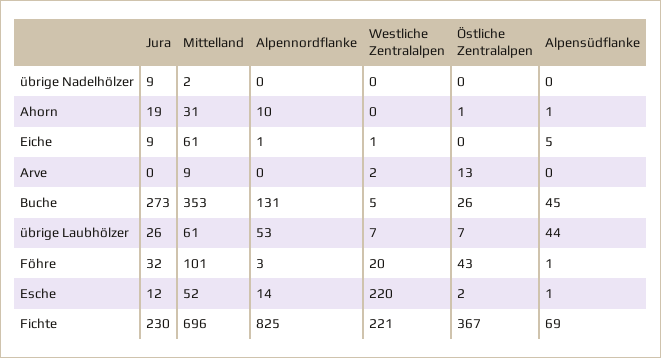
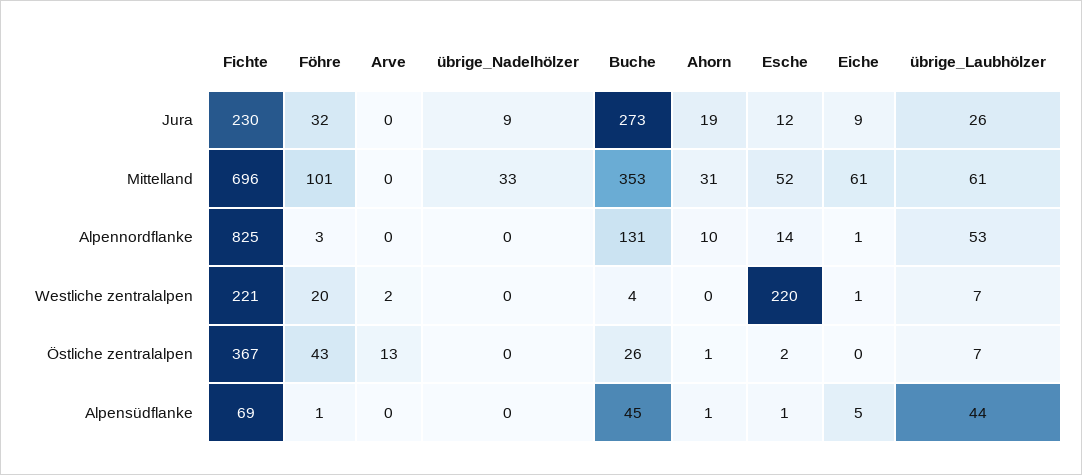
  {
    "Jura": {
      "übrige Nadelhölzer": 9,
      "Ahorn": 19,
      "Eiche": 9,
      "Arve": 0,
      "Buche": 273,
      "übrige Laubhölzer": 26,
      "Föhre": 32,
      "Esche": 12,
      "Fichte": 230
    },
    "Mittelland": {
-     "übrige Nadelhölzer": 2,
+     "übrige Nadelhölzer": 33,
      "Ahorn": 31,
      "Eiche": 61,
-     "Arve": 9,
+     "Arve": 0,
      "Buche": 353,
      "übrige Laubhölzer": 61,
      "Föhre": 101,
      "Esche": 52,
      "Fichte": 696
    },
    "Alpennordflanke": {
      "übrige Nadelhölzer": 0,
      "Ahorn": 10,
      "Eiche": 1,
      "Arve": 0,
      "Buche": 131,
      "übrige Laubhölzer": 53,
      "Föhre": 3,
      "Esche": 14,
      "Fichte": 825
    },
    "Westliche Zentralalpen": {
      "übrige Nadelhölzer": 0,
      "Ahorn": 0,
      "Eiche": 1,
      "Arve": 2,
-     "Buche": 5,
+     "Buche": 4,
      "übrige Laubhölzer": 7,
      "Föhre": 20,
      "Esche": 220,
      "Fichte": 221
    },
    "Östliche Zentralalpen": {
      "übrige Nadelhölzer": 0,
      "Ahorn": 1,
      "Eiche": 0,
      "Arve": 13,
      "Buche": 26,
      "übrige Laubhölzer": 7,
      "Föhre": 43,
      "Esche": 2,
      "Fichte": 367
    },
    "Alpensüdflanke": {
      "übrige Nadelhölzer": 0,
      "Ahorn": 1,
      "Eiche": 5,
      "Arve": 0,
      "Buche": 45,
      "übrige Laubhölzer": 44,
      "Föhre": 1,
      "Esche": 1,
      "Fichte": 69
    }
  }

